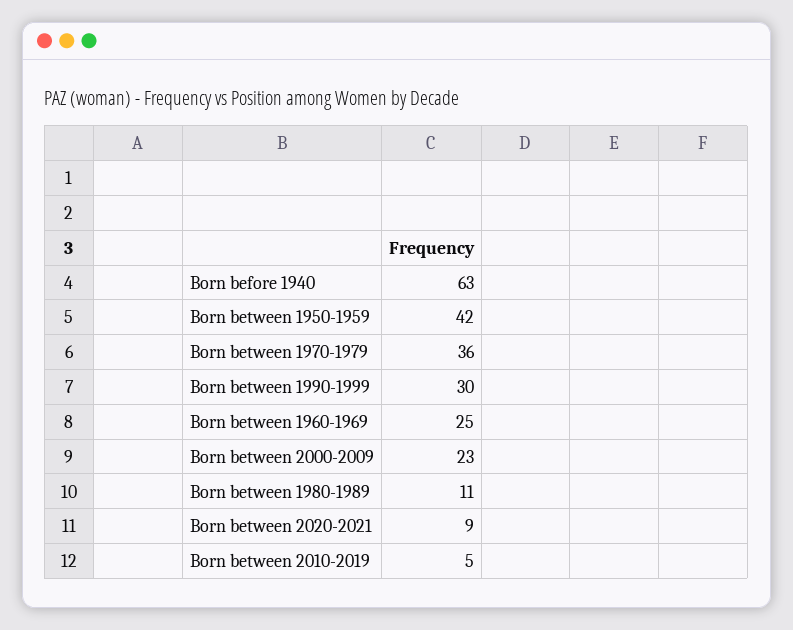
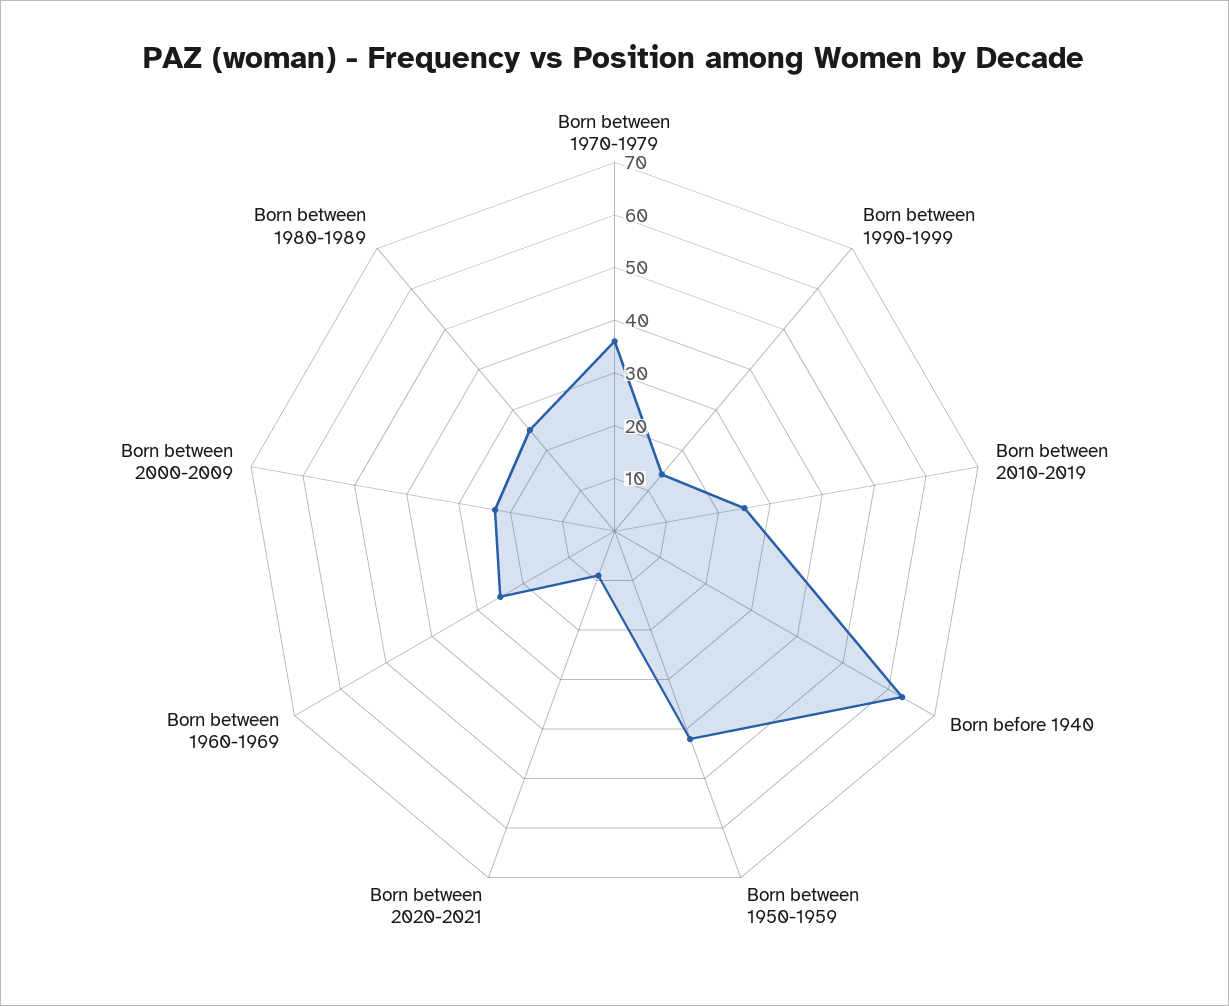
  {
    "Born before 1940": 63,
    "Born between 1950-1959": 42,
    "Born between 1970-1979": 36,
-   "Born between 1990-1999": 30,
+   "Born between 1990-1999": 15,
    "Born between 1960-1969": 25,
    "Born between 2000-2009": 23,
-   "Born between 1980-1989": 11,
+   "Born between 1980-1989": 25,
    "Born between 2020-2021": 9,
-   "Born between 2010-2019": 5
+   "Born between 2010-2019": 25
  }

